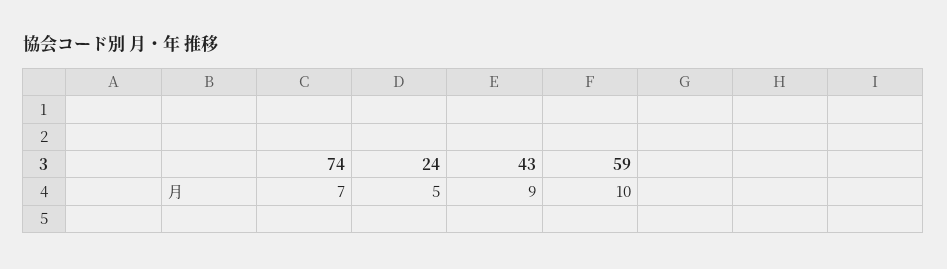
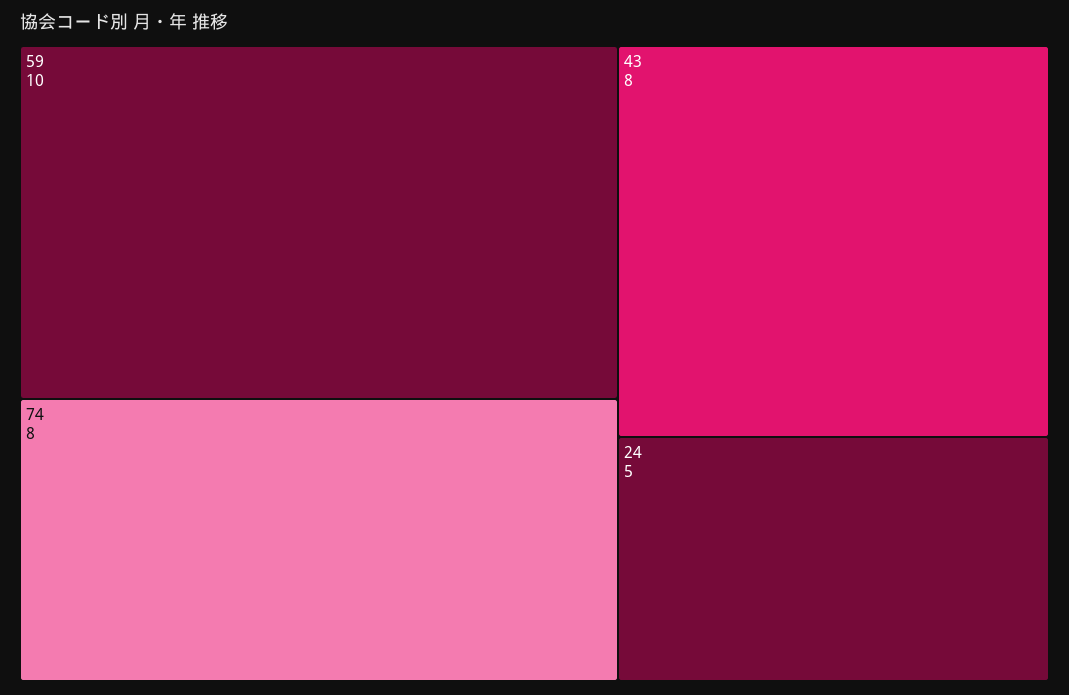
  {
-   "74": 7,
+   "74": 8,
    "24": 5,
-   "43": 9,
+   "43": 8,
    "59": 10
  }

